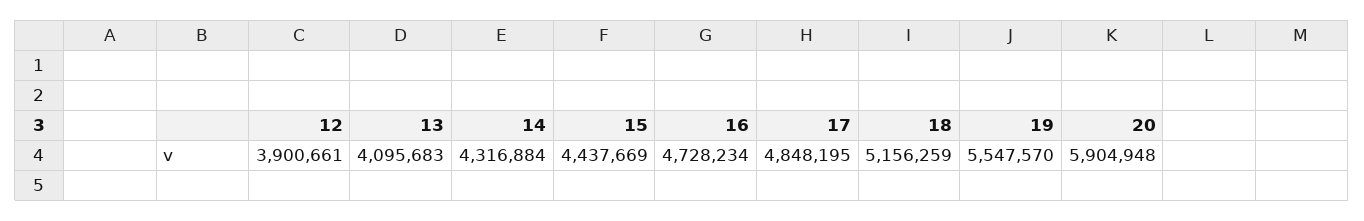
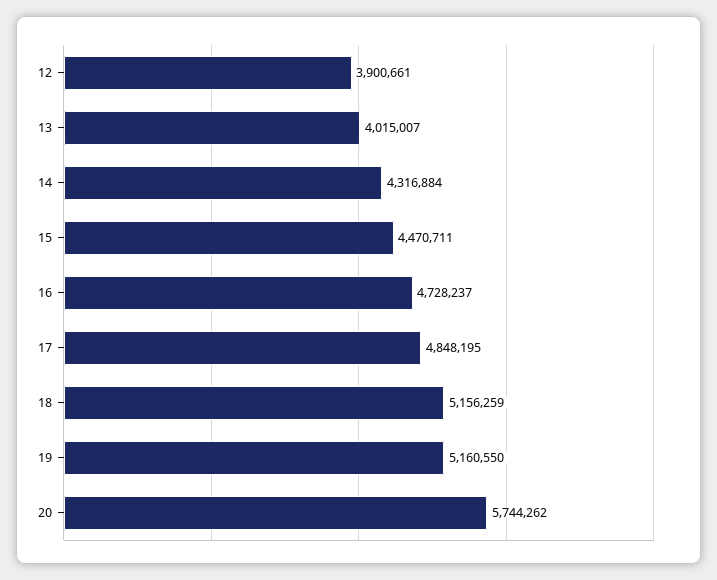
  {
    "12": 3900661,
-   "13": 4095683,
+   "13": 4015007,
    "14": 4316884,
-   "15": 4437669,
+   "15": 4470711,
-   "16": 4728234,
+   "16": 4728237,
    "17": 4848195,
    "18": 5156259,
-   "19": 5547570,
+   "19": 5160550,
-   "20": 5904948
+   "20": 5744262
  }

